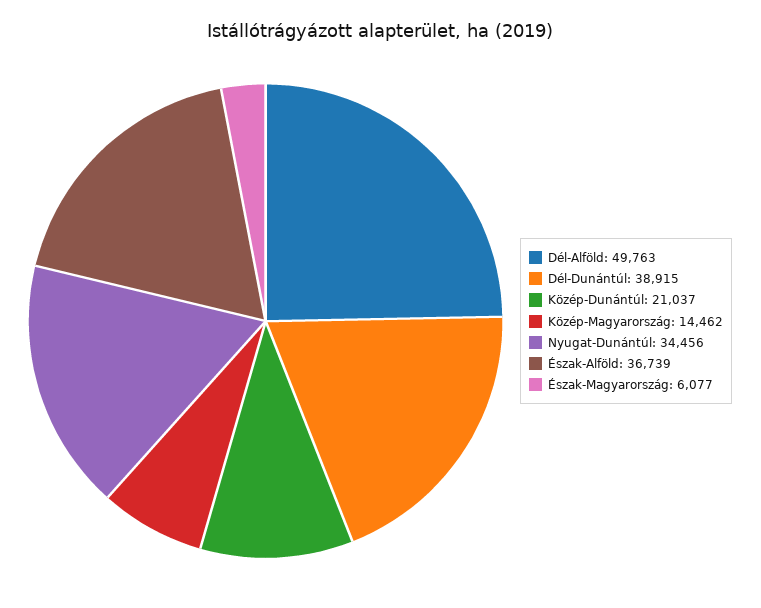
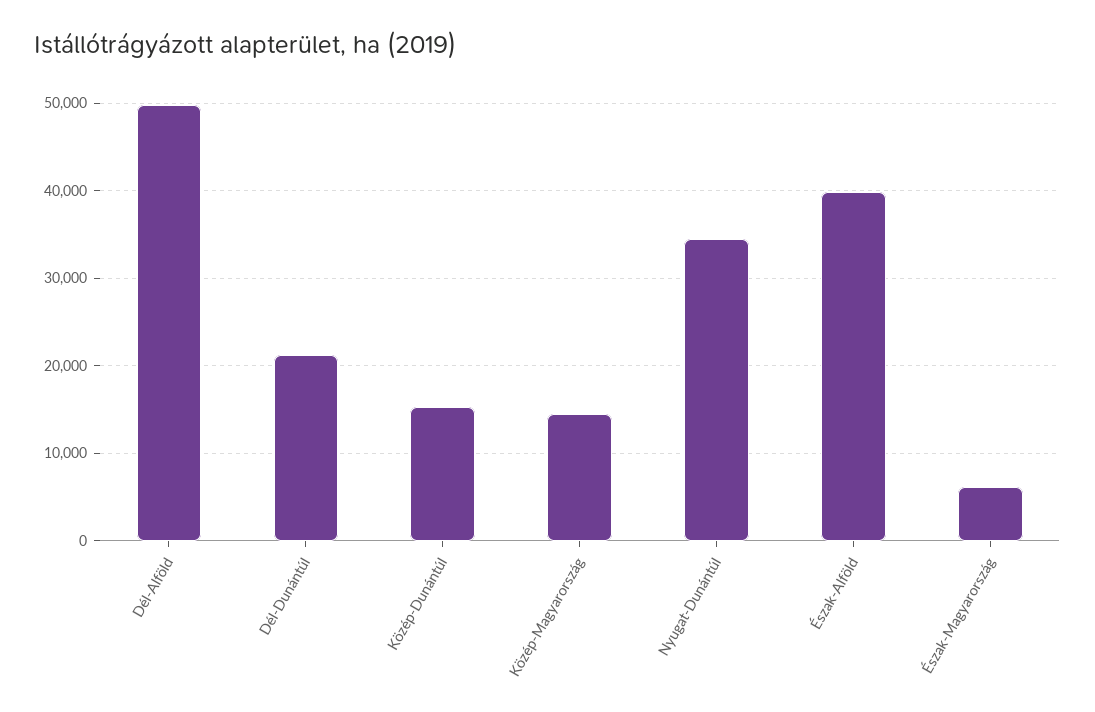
  {
    "Dél-Alföld": 49763,
-   "Dél-Dunántúl": 38915,
+   "Dél-Dunántúl": 21000,
-   "Közép-Dunántúl": 21037,
+   "Közép-Dunántúl": 15000,
    "Közép-Magyarország": 14462,
    "Nyugat-Dunántúl": 34456,
-   "Észak-Alföld": 36739,
+   "Észak-Alföld": 40000,
    "Észak-Magyarország": 6077
  }

